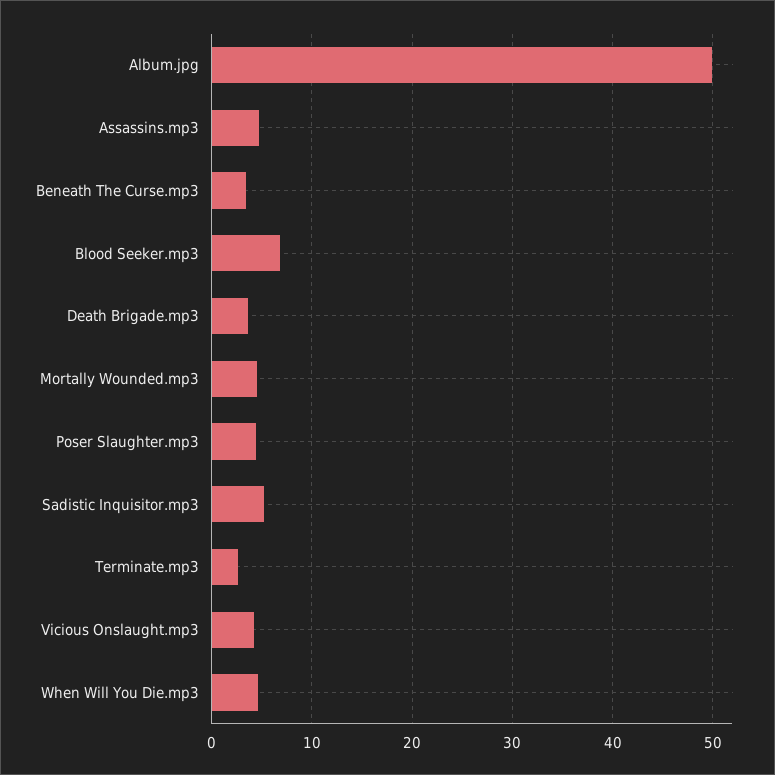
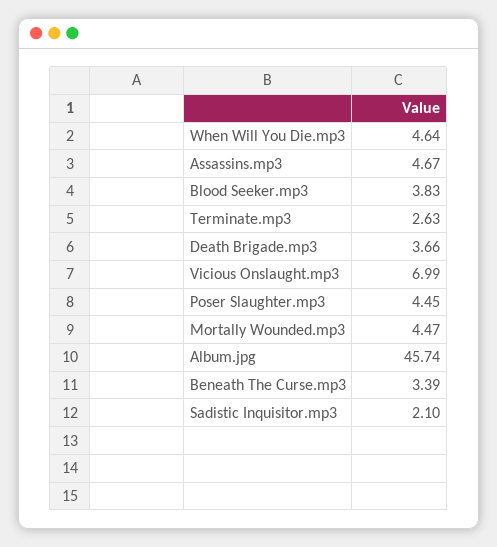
  {
-   "Album.jpg": 50,
+   "Album.jpg": 45.74,
    "Assassins.mp3": 4.67,
    "Beneath The Curse.mp3": 3.39,
-   "Blood Seeker.mp3": 7,
+   "Blood Seeker.mp3": 3.83,
    "Death Brigade.mp3": 3.66,
    "Mortally Wounded.mp3": 4.47,
    "Poser Slaughter.mp3": 4.45,
-   "Sadistic Inquisitor.mp3": 5,
+   "Sadistic Inquisitor.mp3": 2.1,
    "Terminate.mp3": 2.63,
-   "Vicious Onslaught.mp3": 4,
+   "Vicious Onslaught.mp3": 6.99,
    "When Will You Die.mp3": 4.64
  }

